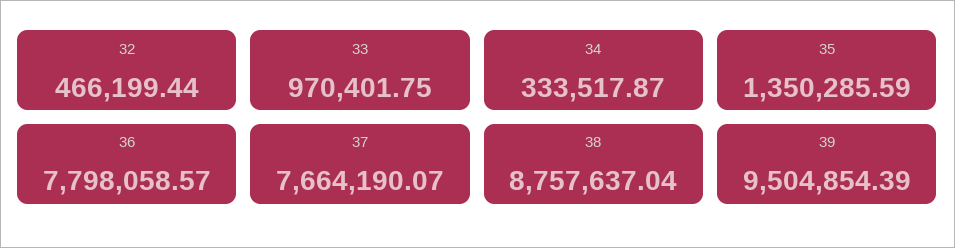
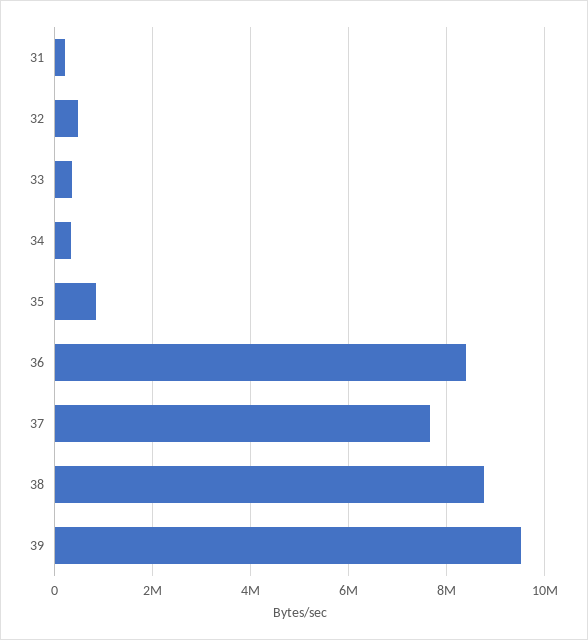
  {
    "32": 466199.44,
-   "33": 970401.75,
+   "33": 400000,
    "34": 333517.87,
-   "35": 1350285.59,
+   "35": 800000,
-   "36": 7798058.57,
+   "36": 8400000,
    "37": 7664190.07,
    "38": 8757637.04,
-   "39": 9504854.39
+   "39": 9504854.39,
+   "31": 200000
  }

